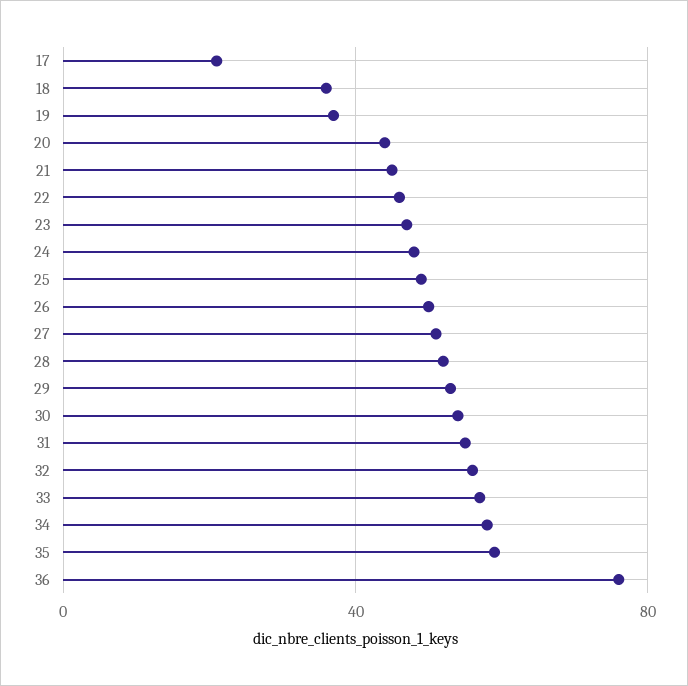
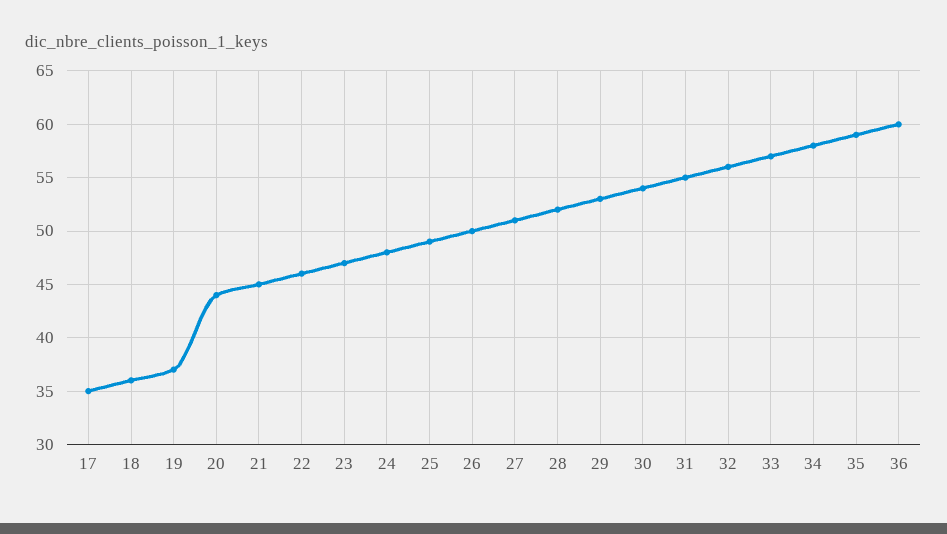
  {
-   "17": 20,
+   "17": 35,
    "18": 36,
    "19": 37,
    "20": 44,
    "21": 45,
    "22": 46,
    "23": 47,
    "24": 48,
    "25": 49,
    "26": 50,
    "27": 51,
    "28": 52,
    "29": 53,
    "30": 54,
    "31": 55,
    "32": 56,
    "33": 57,
    "34": 58,
    "35": 59,
-   "36": 75
+   "36": 60
  }

